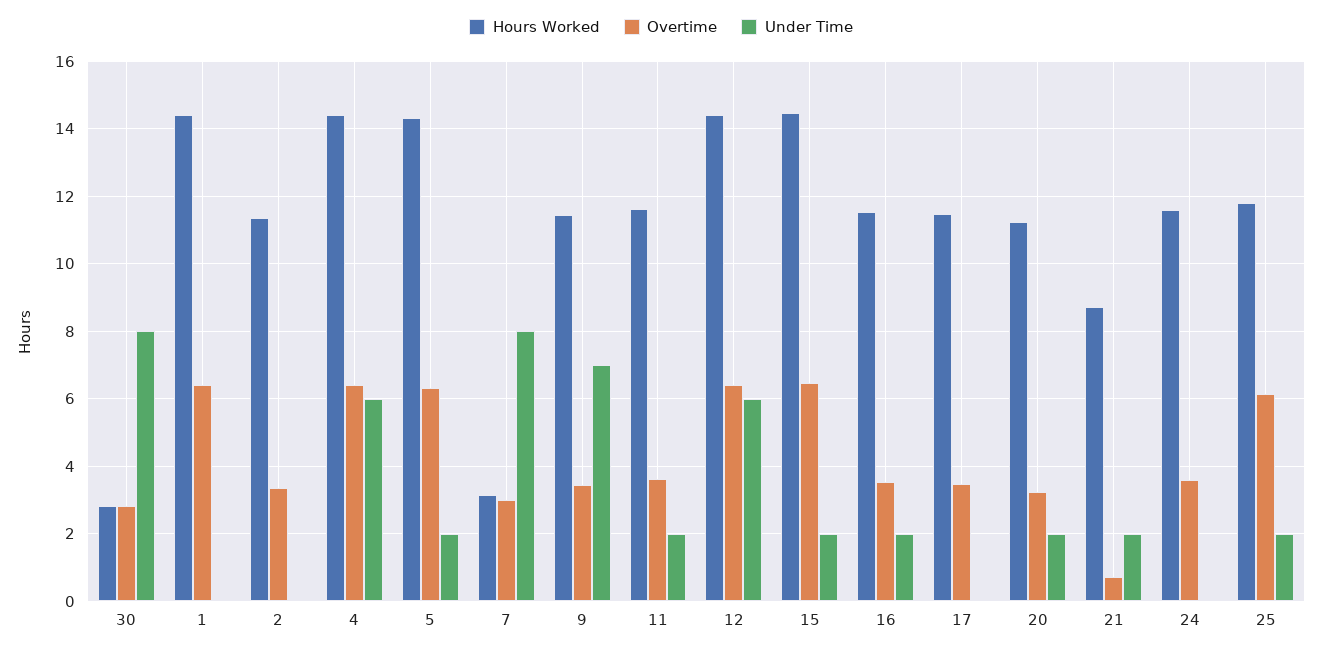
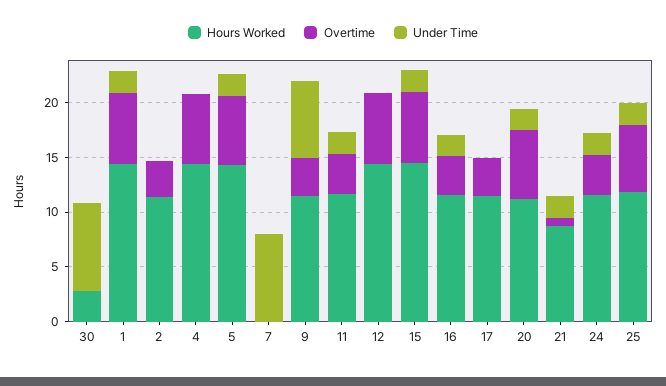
  {
    "Hours Worked": {
      "30": 2.8,
      "1": 14.4,
      "2": 11.4,
      "4": 14.4,
      "5": 14.4,
-     "7": 3.2,
+     "7": 0,
      "9": 11.4,
      "11": 11.6,
      "12": 14.4,
      "15": 14.4,
      "16": 11.6,
      "17": 11.4,
      "20": 11.2,
      "21": 8.8,
      "24": 11.6,
      "25": 11.8
    },
    "Overtime": {
-     "30": 2.8,
+     "30": 0,
      "1": 6.4,
      "2": 3.4,
      "4": 6.4,
      "5": 6.4,
-     "7": 3,
+     "7": 0,
      "9": 3.4,
      "11": 3.6,
      "12": 6.4,
      "15": 6.4,
      "16": 3.6,
      "17": 3.4,
-     "20": 3.2,
+     "20": 6,
      "21": 0.8,
      "24": 3.6,
      "25": 6.2
    },
    "Under Time": {
      "30": 8,
-     "1": 0,
+     "1": 2,
      "2": 0,
-     "4": 6,
+     "4": 0,
      "5": 2,
      "7": 8,
      "9": 7,
      "11": 2,
-     "12": 6,
+     "12": 0,
      "15": 2,
      "16": 2,
      "17": 0,
      "20": 2,
      "21": 2,
-     "24": 0,
+     "24": 2,
      "25": 2
    }
  }

